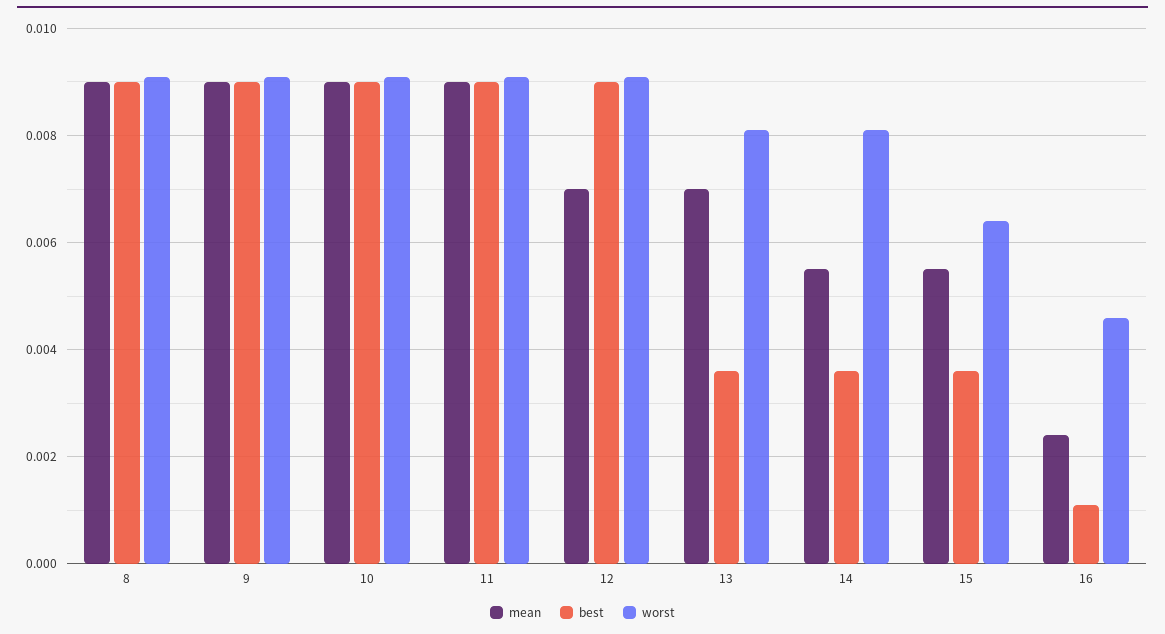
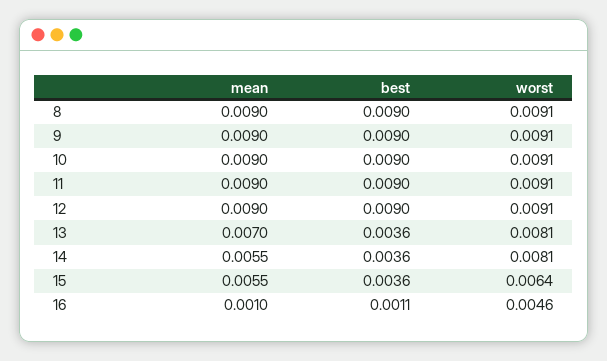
  {
    "mean": {
      "8": 0.009,
      "9": 0.009,
      "10": 0.009,
      "11": 0.009,
-     "12": 0.007,
+     "12": 0.009,
      "13": 0.007,
      "14": 0.0055,
      "15": 0.0055,
-     "16": 0.0025
+     "16": 0.001
    },
    "best": {
      "8": 0.009,
      "9": 0.009,
      "10": 0.009,
      "11": 0.009,
      "12": 0.009,
      "13": 0.0036,
      "14": 0.0036,
      "15": 0.0036,
      "16": 0.0011
    },
    "worst": {
      "8": 0.0091,
      "9": 0.0091,
      "10": 0.0091,
      "11": 0.0091,
      "12": 0.0091,
      "13": 0.0081,
      "14": 0.0081,
      "15": 0.0064,
      "16": 0.0046
    }
  }

